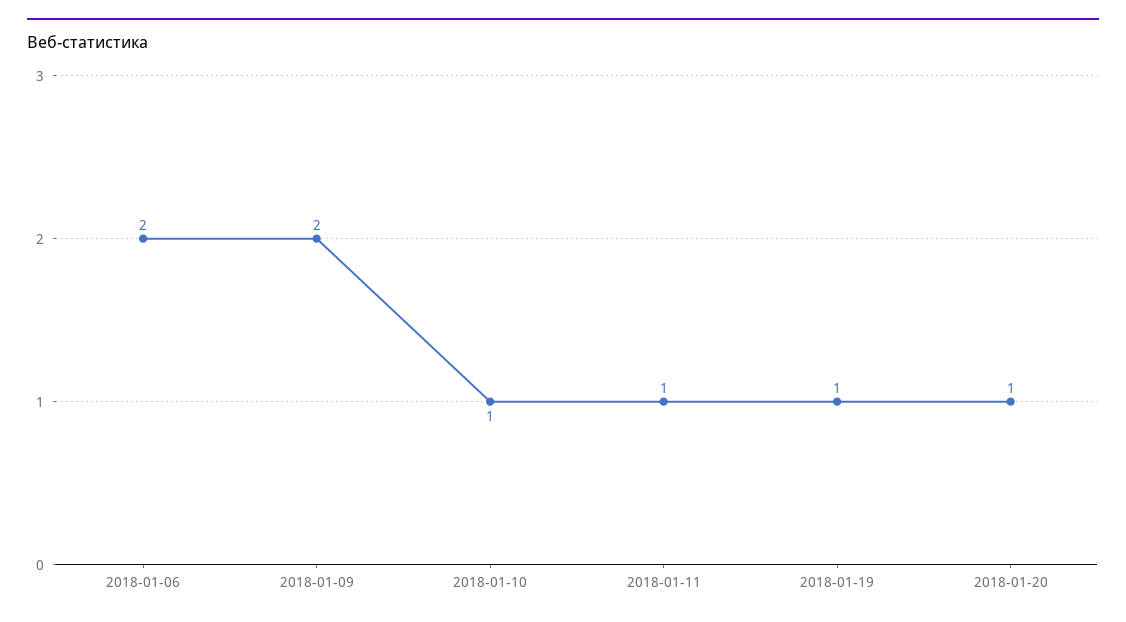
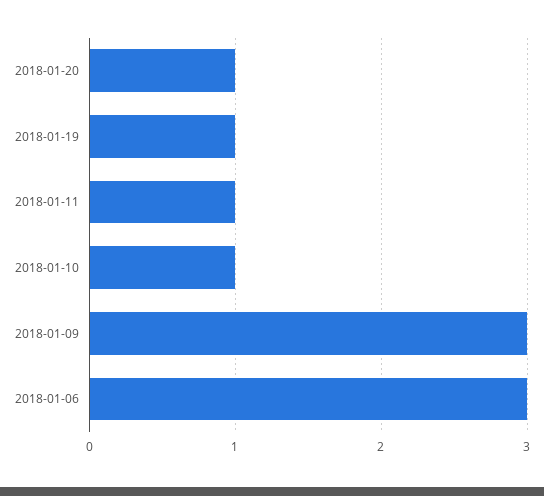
  {
-   "2018-01-06": 2,
+   "2018-01-06": 3,
-   "2018-01-09": 2,
+   "2018-01-09": 3,
    "2018-01-10": 1,
    "2018-01-11": 1,
    "2018-01-19": 1,
    "2018-01-20": 1
  }

